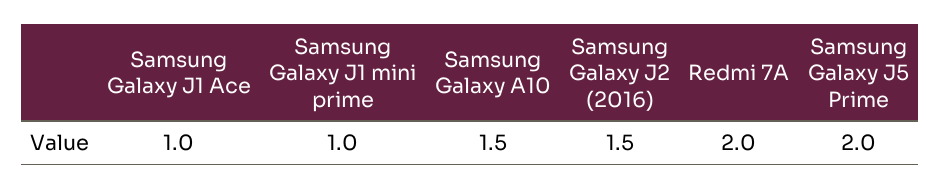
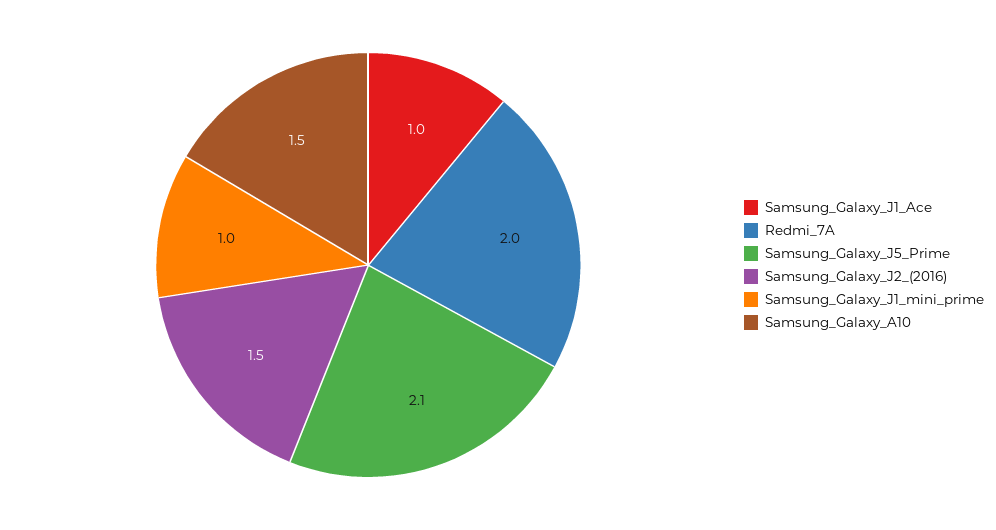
  {
    "Samsung Galaxy J1 Ace": 1,
    "Samsung Galaxy J1 mini prime": 1,
    "Samsung Galaxy A10": 1.5,
    "Samsung Galaxy J2 (2016)": 1.5,
    "Redmi 7A": 2,
-   "Samsung Galaxy J5 Prime": 2
+   "Samsung Galaxy J5 Prime": 2.1
  }

